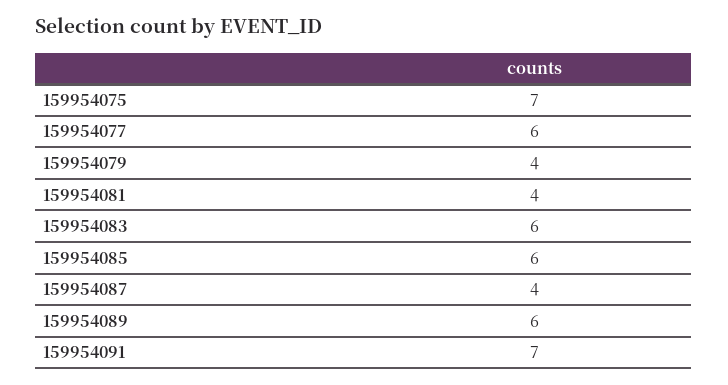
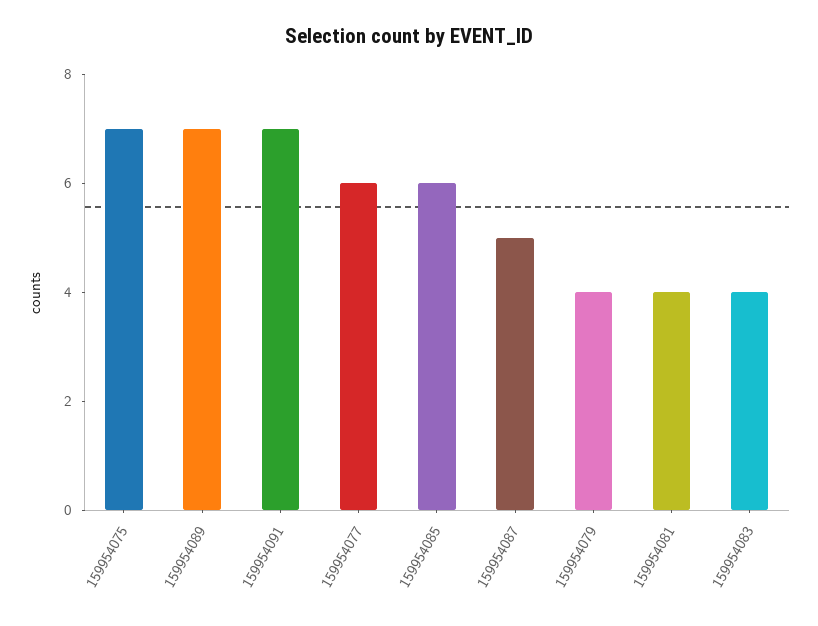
  {
    "159954075": 7,
    "159954077": 6,
    "159954079": 4,
    "159954081": 4,
-   "159954083": 6,
+   "159954083": 4,
    "159954085": 6,
-   "159954087": 4,
+   "159954087": 5,
-   "159954089": 6,
+   "159954089": 7,
    "159954091": 7
  }

